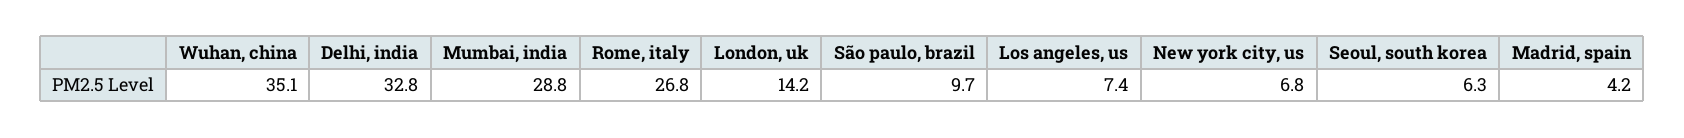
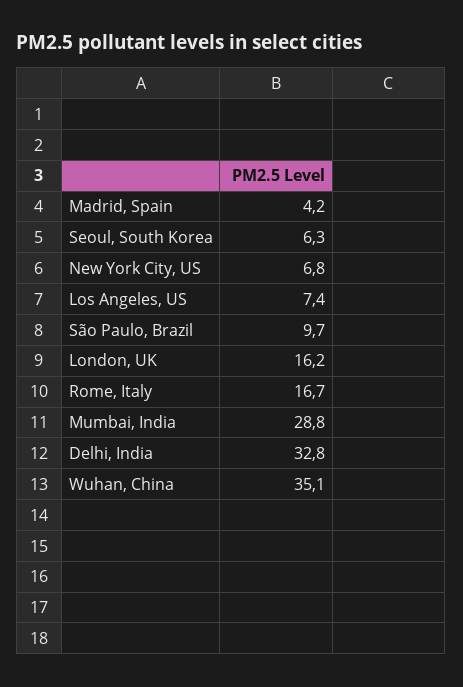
  {
    "Wuhan, china": 35.1,
    "Delhi, india": 32.8,
    "Mumbai, india": 28.8,
-   "Rome, italy": 26.8,
+   "Rome, italy": 16.7,
-   "London, uk": 14.2,
+   "London, uk": 16.2,
    "São paulo, brazil": 9.7,
    "Los angeles, us": 7.4,
    "New york city, us": 6.8,
    "Seoul, south korea": 6.3,
    "Madrid, spain": 4.2
  }

